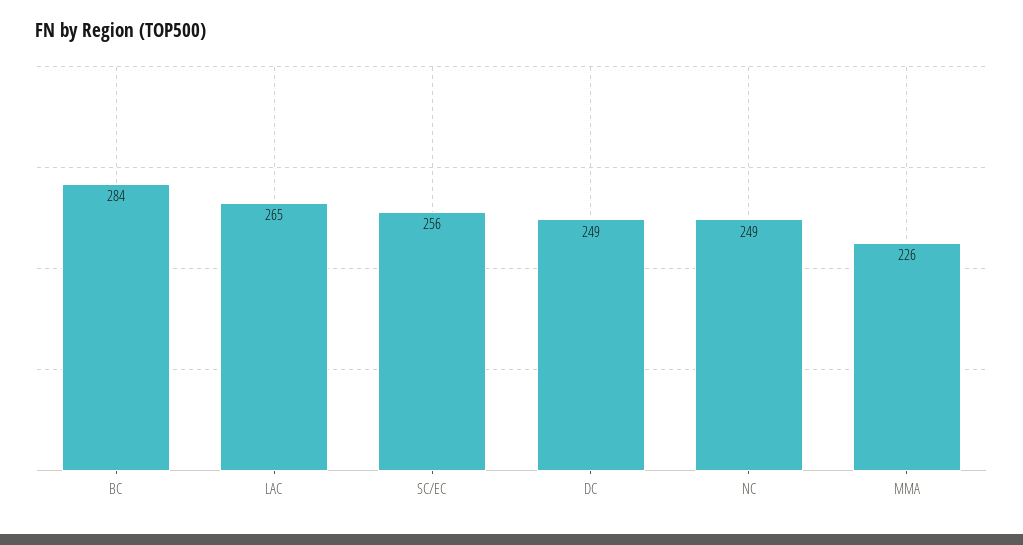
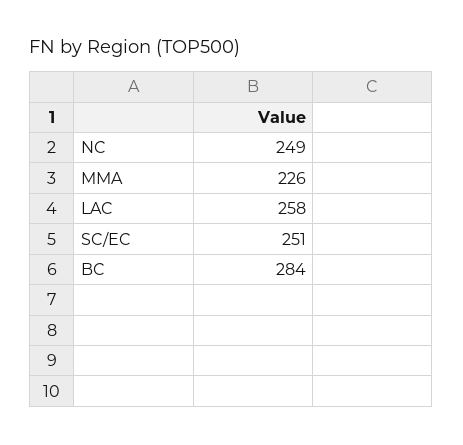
  {
    "BC": 284,
-   "LAC": 265,
+   "LAC": 258,
-   "SC/EC": 256,
+   "SC/EC": 251,
-   "DC": 249,
    "NC": 249,
    "MMA": 226
  }

